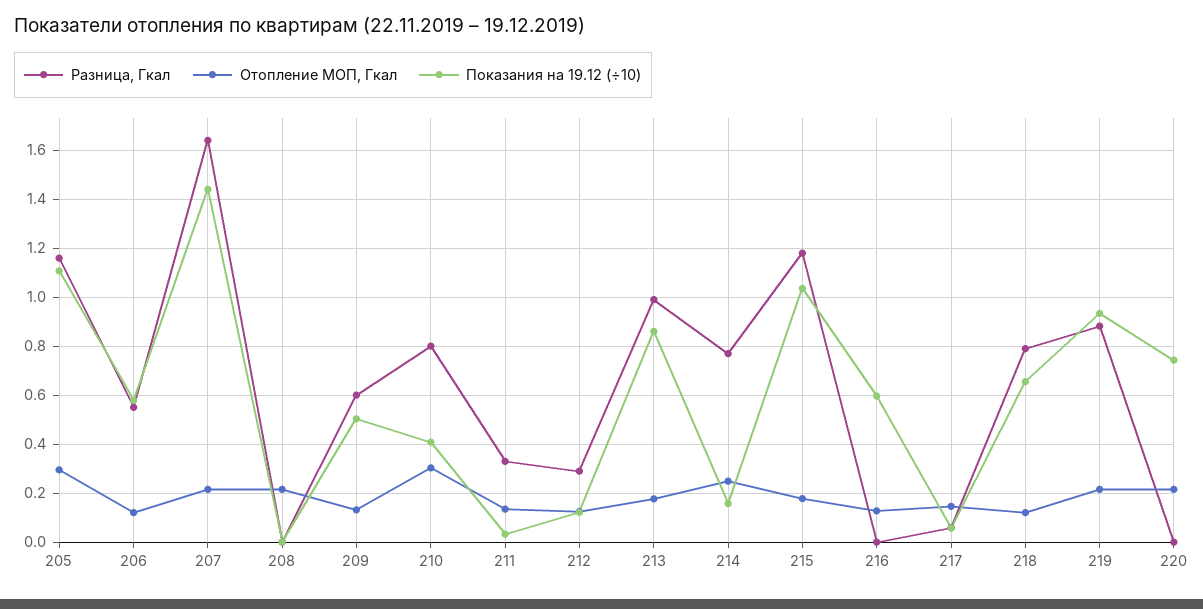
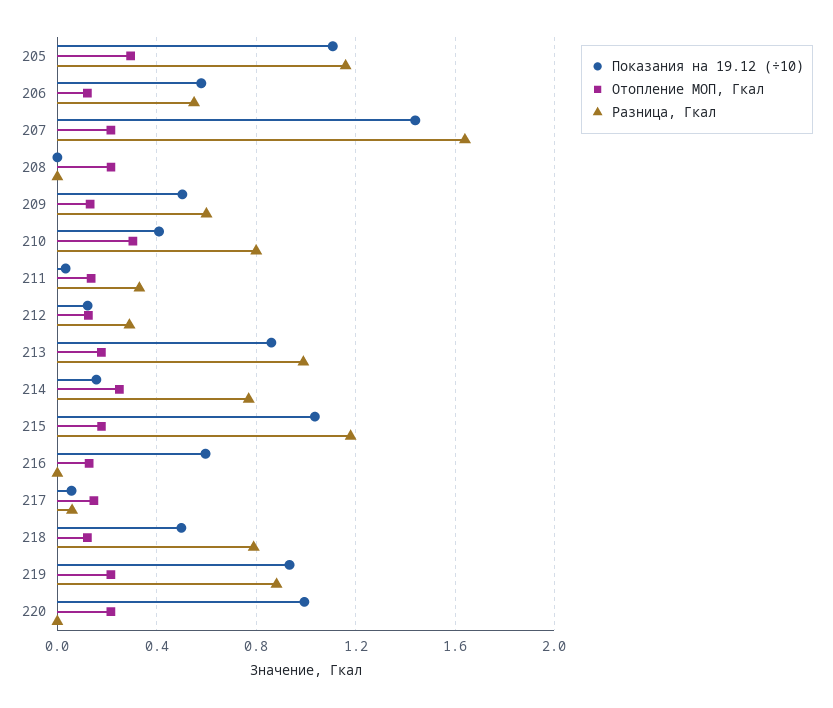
  {
    "Разница, Гкал": {
      "205": 1.15,
      "206": 0.55,
      "207": 1.65,
      "208": 0,
      "209": 0.6,
      "210": 0.8,
      "211": 0.325,
      "212": 0.3,
      "213": 1,
      "214": 0.775,
      "215": 1.175,
      "216": 0,
      "217": 0.05,
      "218": 0.8,
      "219": 0.875,
      "220": 0
    },
    "Отопление МОП, Гкал": {
      "205": 0.3,
      "206": 0.125,
      "207": 0.225,
      "208": 0.225,
      "209": 0.125,
      "210": 0.3,
      "211": 0.125,
      "212": 0.125,
      "213": 0.175,
      "214": 0.25,
      "215": 0.175,
      "216": 0.125,
      "217": 0.15,
      "218": 0.125,
      "219": 0.225,
      "220": 0.225
    },
    "Показания на 19.12 (÷10)": {
      "205": 1.1,
      "206": 0.575,
      "207": 1.45,
      "208": 0,
      "209": 0.5,
      "210": 0.4,
      "211": 0.025,
      "212": 0.125,
      "213": 0.85,
      "214": 0.15,
      "215": 1.025,
      "216": 0.6,
      "217": 0.05,
-     "218": 0.65,
+     "218": 0.5,
      "219": 0.925,
-     "220": 0.75
+     "220": 1
    }
  }

